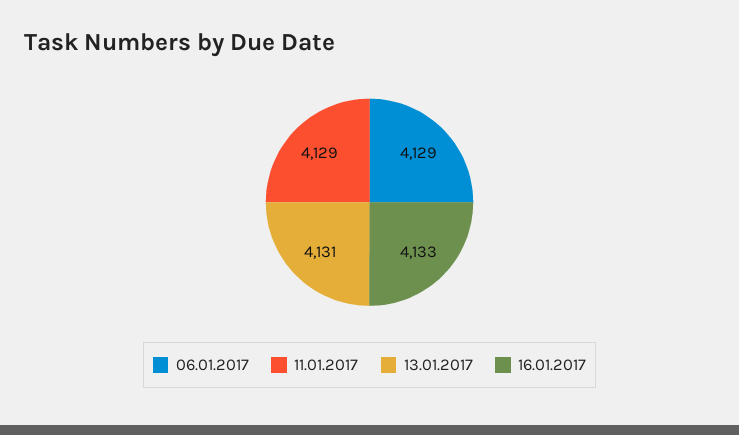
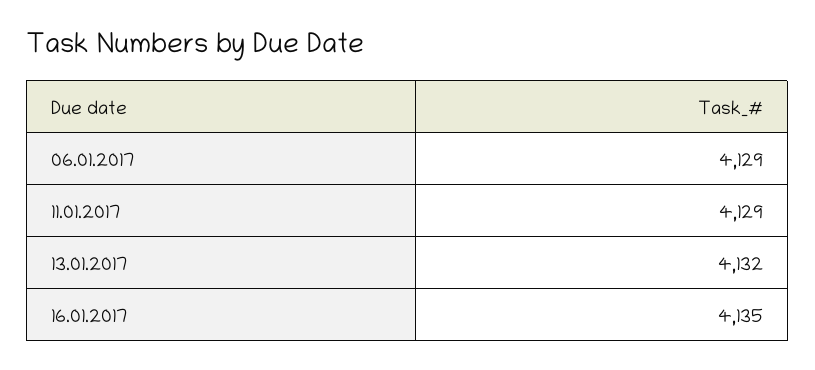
  {
    "06.01.2017": 4129,
    "11.01.2017": 4129,
-   "13.01.2017": 4131,
+   "13.01.2017": 4132,
-   "16.01.2017": 4133
+   "16.01.2017": 4135
  }

